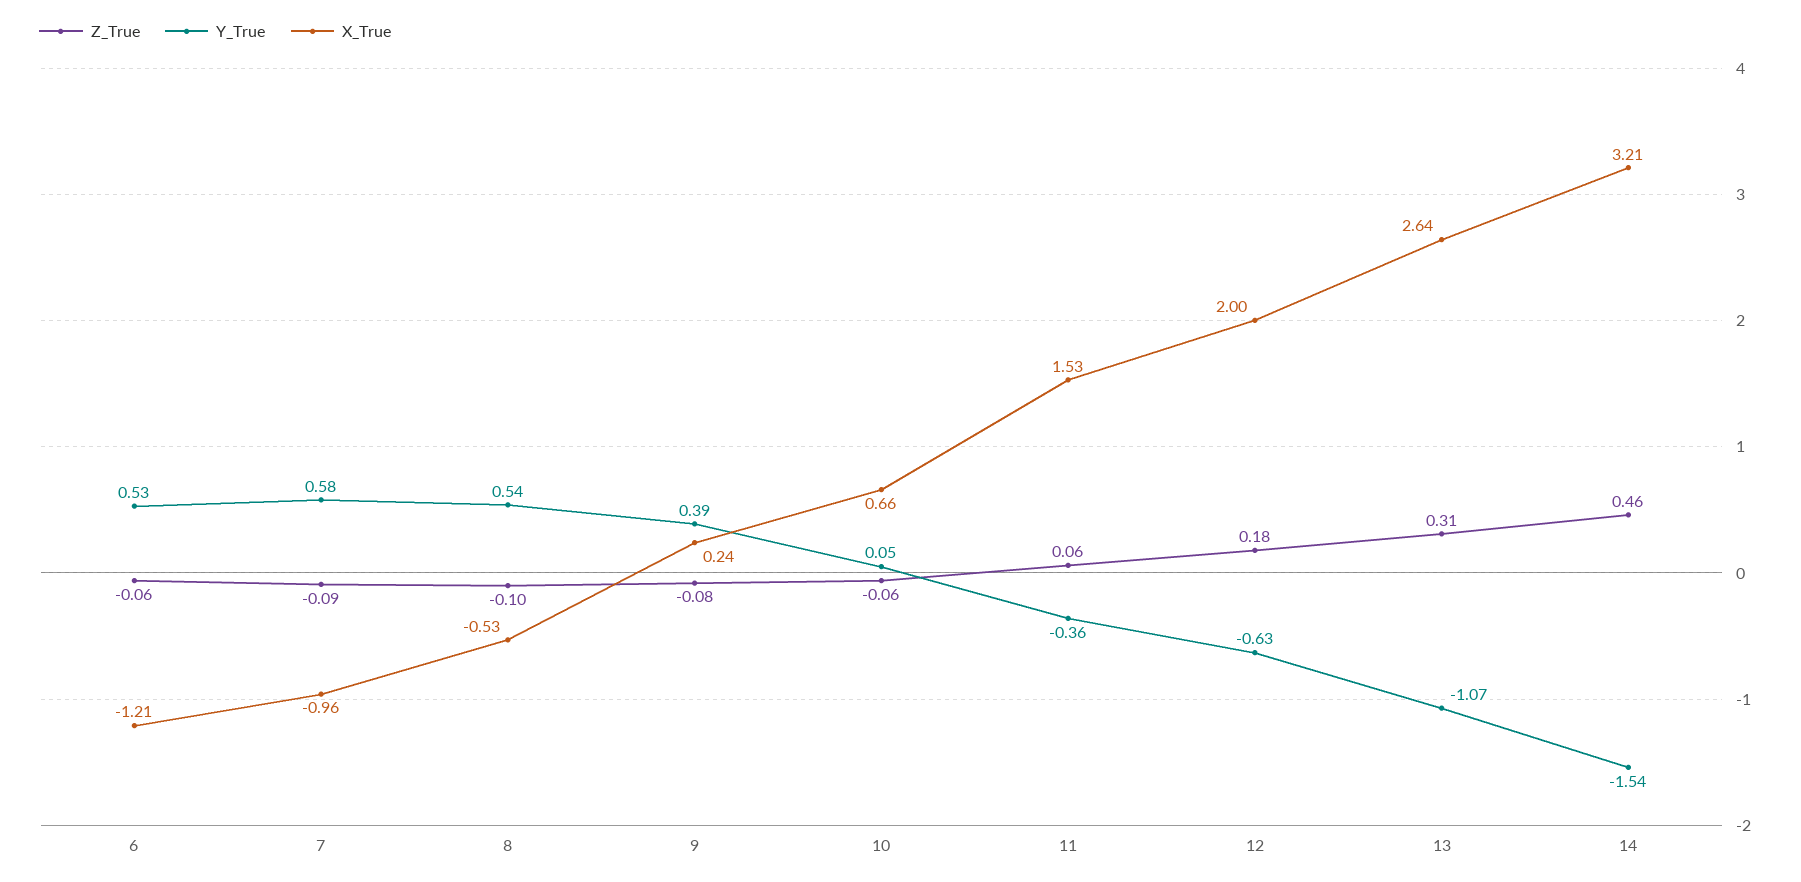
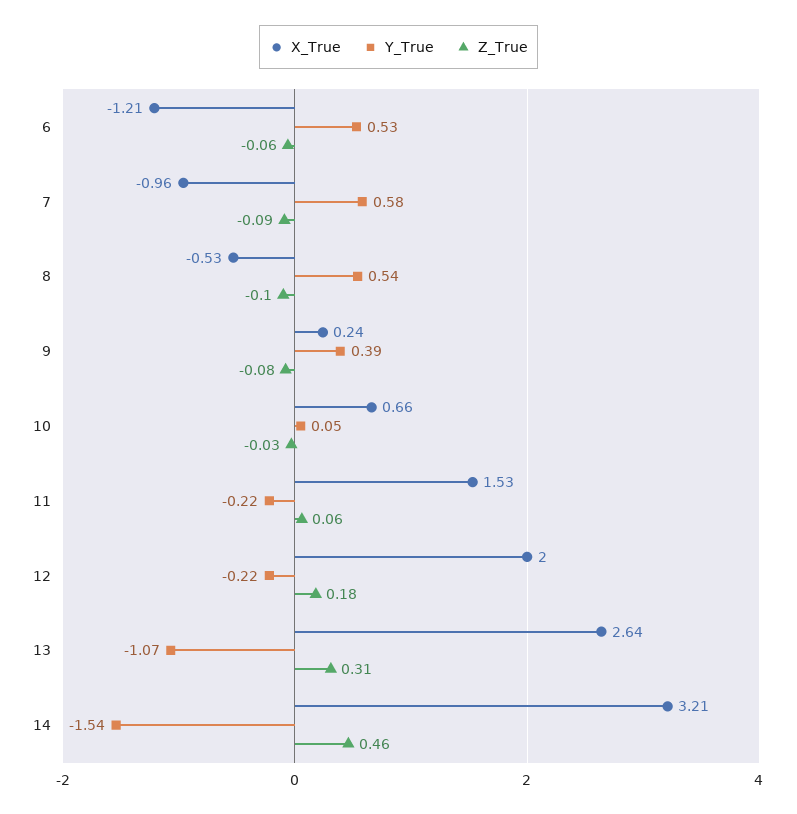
  {
    "Z_True": {
      "6": -0.06,
      "7": -0.09,
      "8": -0.1,
      "9": -0.08,
-     "10": -0.06,
+     "10": -0.03,
      "11": 0.06,
      "12": 0.18,
      "13": 0.31,
      "14": 0.46
    },
    "Y_True": {
      "6": 0.53,
      "7": 0.58,
      "8": 0.54,
      "9": 0.39,
      "10": 0.05,
-     "11": -0.36,
+     "11": -0.22,
-     "12": -0.63,
+     "12": -0.22,
      "13": -1.07,
      "14": -1.54
    },
    "X_True": {
      "6": -1.21,
      "7": -0.96,
      "8": -0.53,
      "9": 0.24,
      "10": 0.66,
      "11": 1.53,
      "12": 2,
      "13": 2.64,
      "14": 3.21
    }
  }

